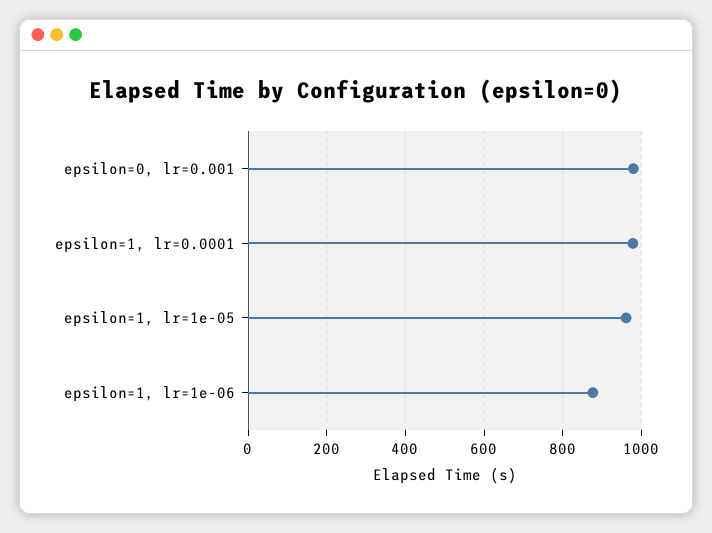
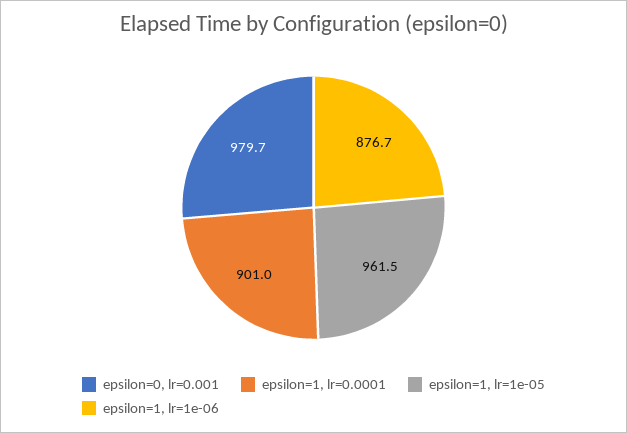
  {
    "epsilon=0, lr=0.001": 979.7,
-   "epsilon=1, lr=0.0001": 980,
+   "epsilon=1, lr=0.0001": 901,
    "epsilon=1, lr=1e-05": 961.5,
    "epsilon=1, lr=1e-06": 876.7
  }

